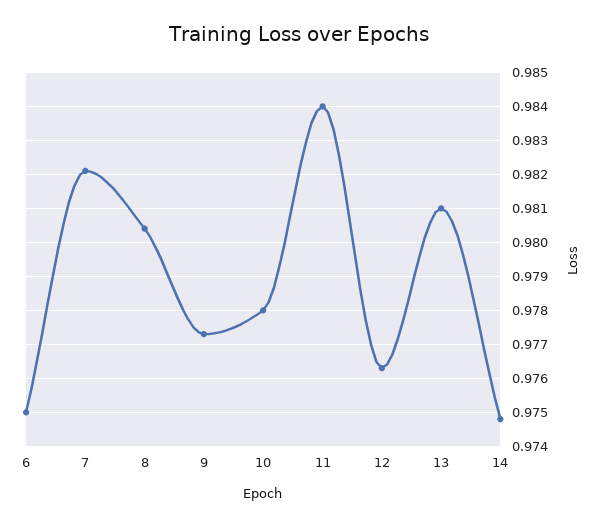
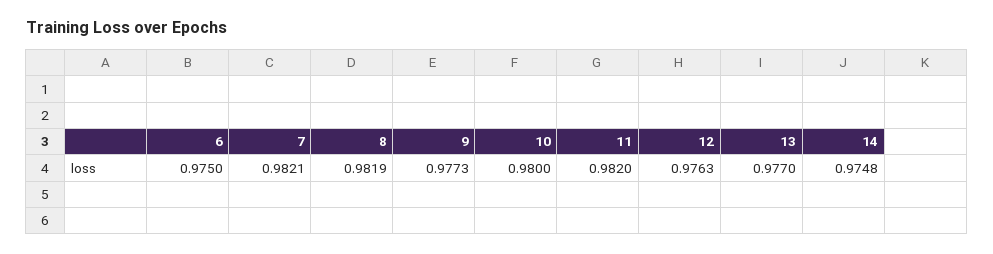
  {
    "6": 0.975,
    "7": 0.9821,
-   "8": 0.9805,
+   "8": 0.9819,
    "9": 0.9773,
-   "10": 0.978,
+   "10": 0.98,
-   "11": 0.984,
+   "11": 0.982,
    "12": 0.9763,
-   "13": 0.981,
+   "13": 0.977,
    "14": 0.9748
  }

